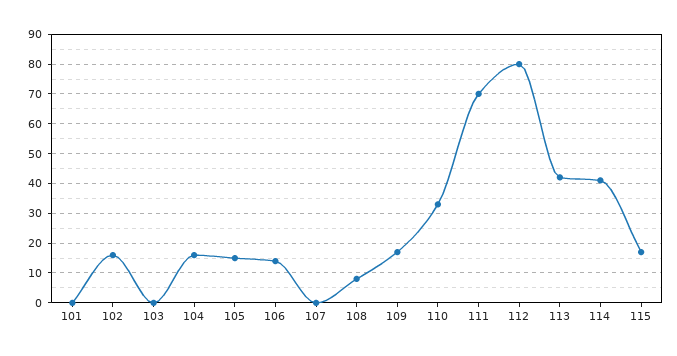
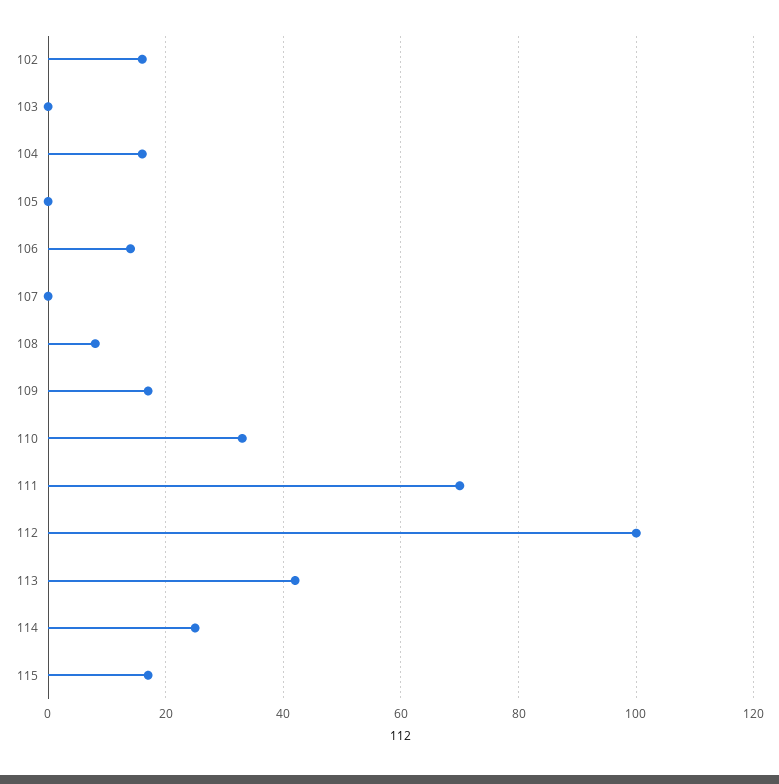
  {
-   "101": 0,
    "102": 15,
    "103": 0,
    "104": 15,
-   "105": 15,
+   "105": 0,
    "106": 15,
    "107": 0,
    "108": 10,
    "109": 15,
    "110": 35,
    "111": 70,
-   "112": 80,
+   "112": 100,
    "113": 40,
-   "114": 40,
+   "114": 25,
    "115": 15
  }

